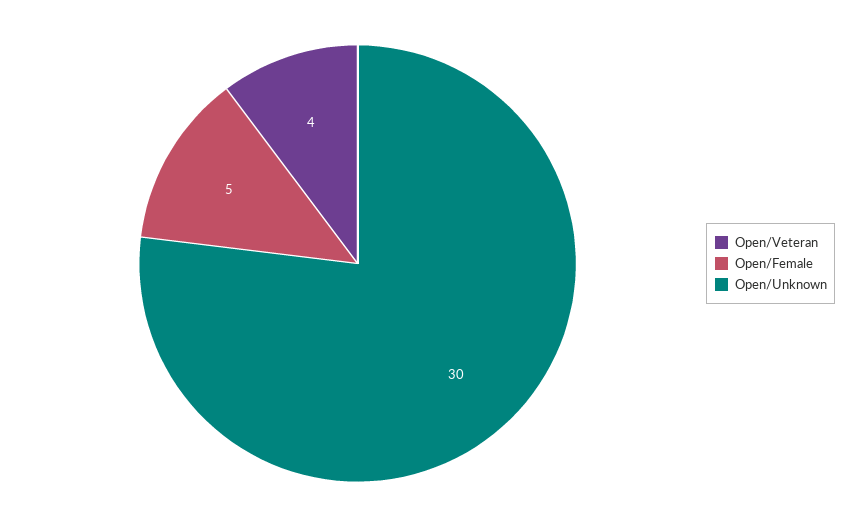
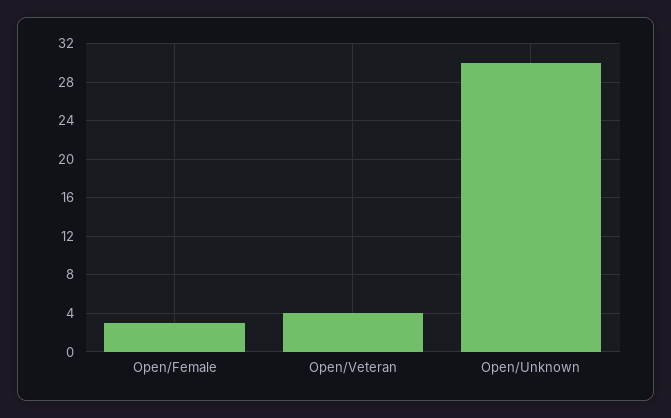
  {
    "Open/Veteran": 4,
-   "Open/Female": 5,
+   "Open/Female": 3,
    "Open/Unknown": 30
  }

